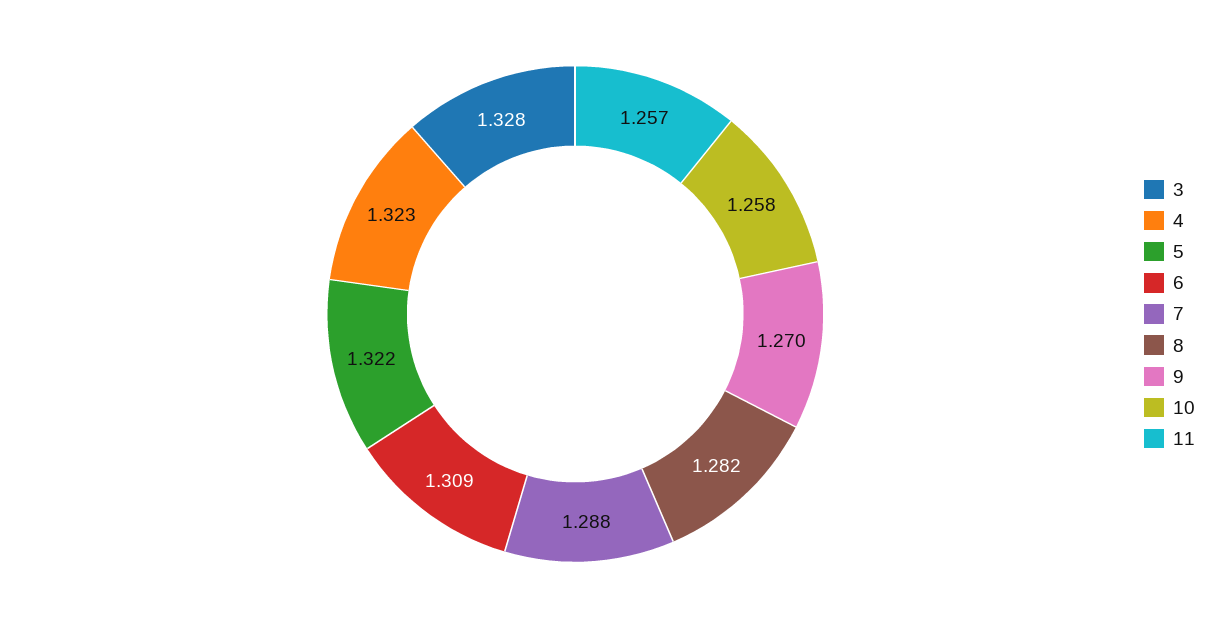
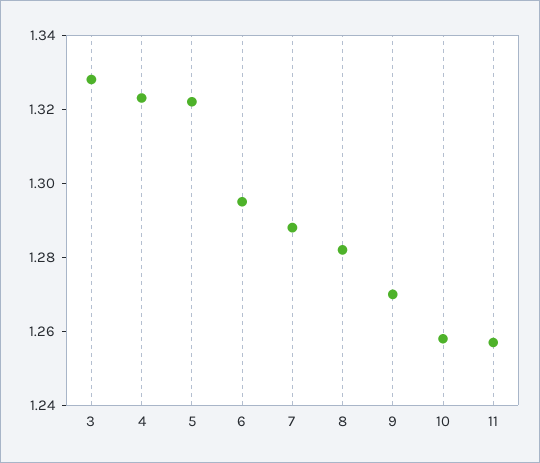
  {
    "3": 1.328,
    "4": 1.323,
    "5": 1.322,
-   "6": 1.309,
+   "6": 1.295,
    "7": 1.288,
    "8": 1.282,
    "9": 1.27,
    "10": 1.258,
    "11": 1.257
  }

